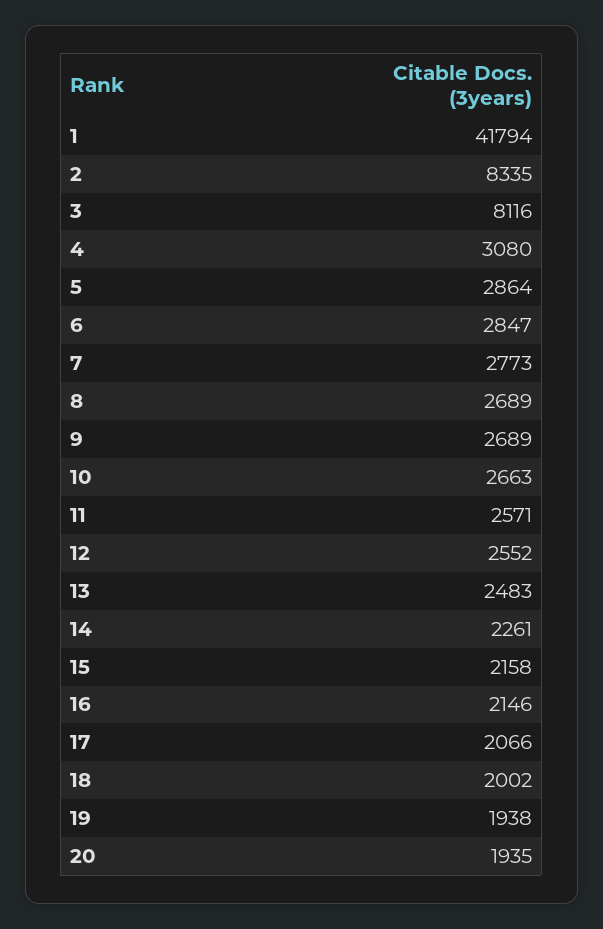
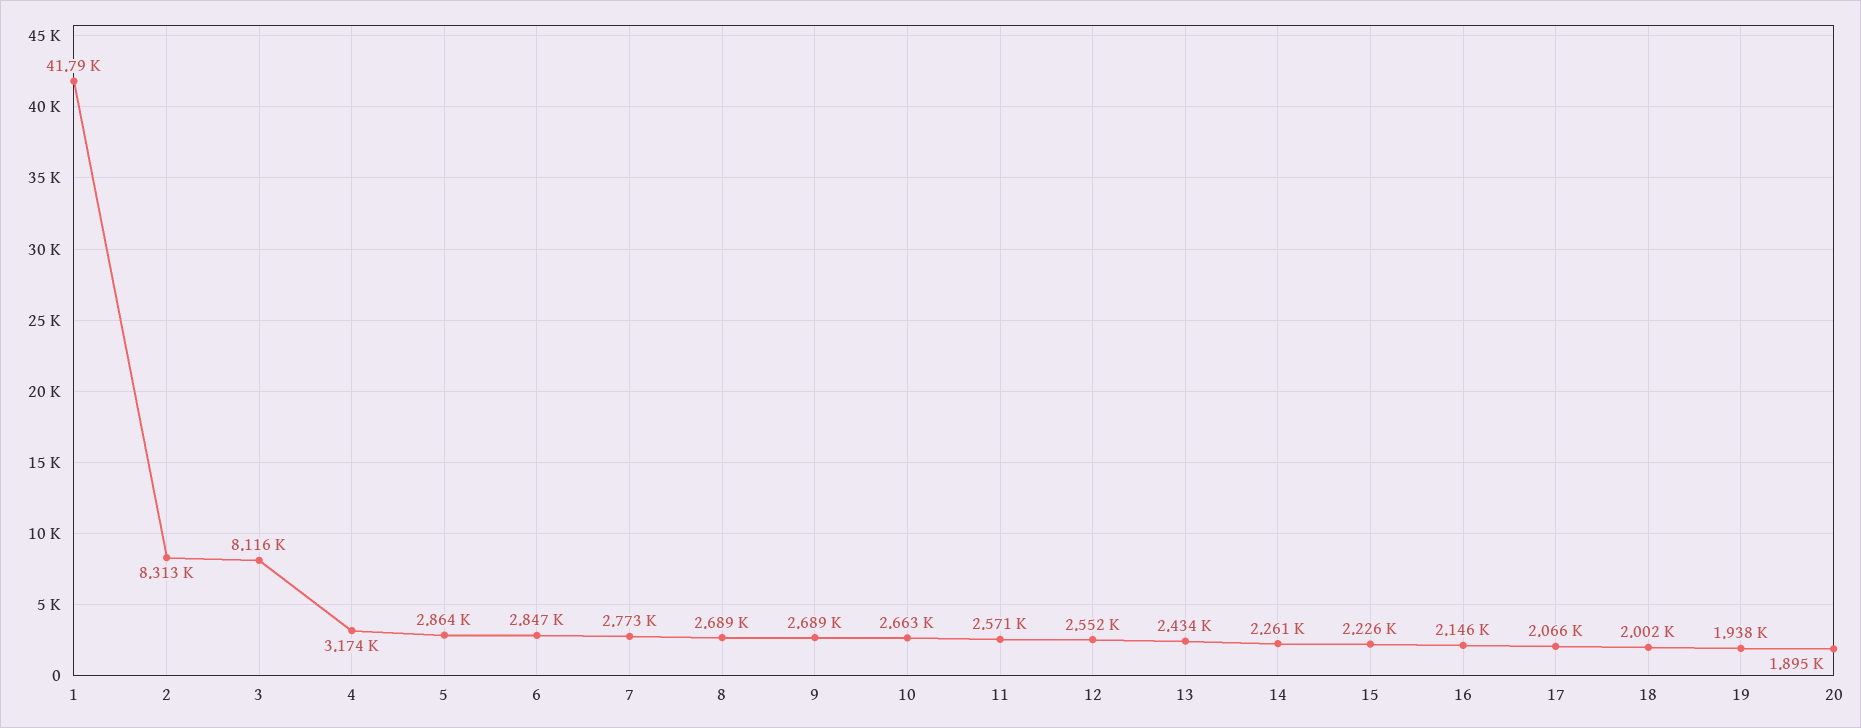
  {
    "1": 41794,
-   "2": 8335,
+   "2": 8313,
    "3": 8116,
-   "4": 3080,
+   "4": 3174,
    "5": 2864,
    "6": 2847,
    "7": 2773,
    "8": 2689,
    "9": 2689,
    "10": 2663,
    "11": 2571,
    "12": 2552,
-   "13": 2483,
+   "13": 2434,
    "14": 2261,
-   "15": 2158,
+   "15": 2226,
    "16": 2146,
    "17": 2066,
    "18": 2002,
    "19": 1938,
-   "20": 1935
+   "20": 1895
  }

